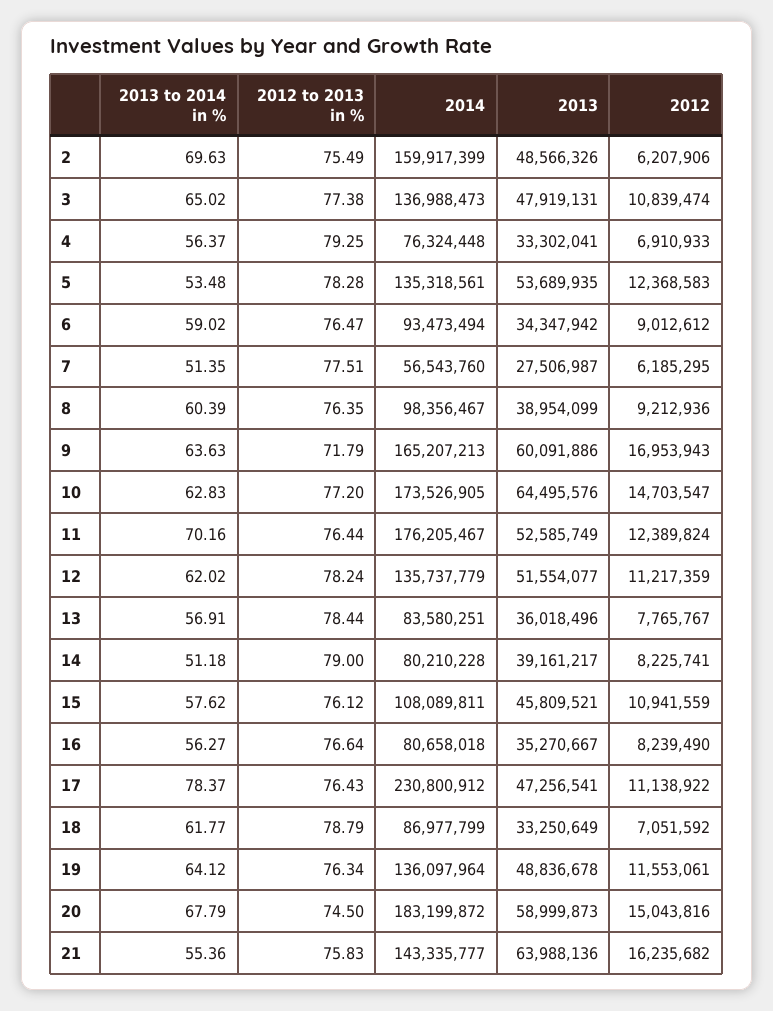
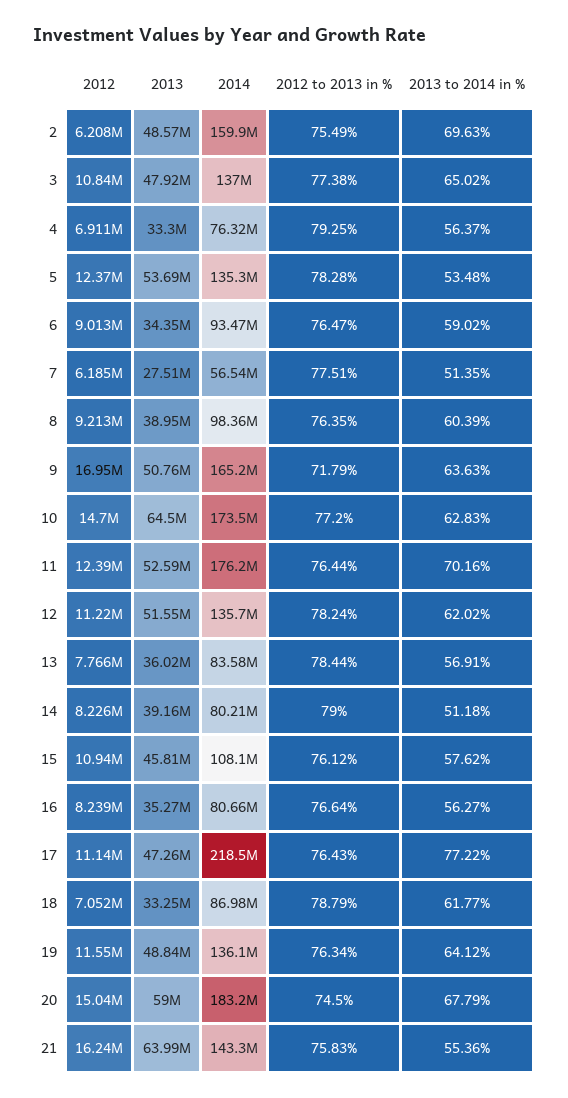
  {
    "2013 to 2014 in %": {
      "2": 69.63,
      "3": 65.02,
      "4": 56.37,
      "5": 53.48,
      "6": 59.02,
      "7": 51.35,
      "8": 60.39,
      "9": 63.63,
      "10": 62.83,
      "11": 70.16,
      "12": 62.02,
      "13": 56.91,
      "14": 51.18,
      "15": 57.62,
      "16": 56.27,
-     "17": 78.37,
+     "17": 77.22,
      "18": 61.77,
      "19": 64.12,
      "20": 67.79,
      "21": 55.36
    },
    "2012 to 2013 in %": {
      "2": 75.49,
      "3": 77.38,
      "4": 79.25,
      "5": 78.28,
      "6": 76.47,
      "7": 77.51,
      "8": 76.35,
      "9": 71.79,
      "10": 77.2,
      "11": 76.44,
      "12": 78.24,
      "13": 78.44,
      "14": 79,
      "15": 76.12,
      "16": 76.64,
      "17": 76.43,
      "18": 78.79,
      "19": 76.34,
      "20": 74.5,
      "21": 75.83
    },
    "2014": {
      "2": 159917399,
      "3": 136988473,
      "4": 76324448,
      "5": 135318561,
      "6": 93473494,
      "7": 56543760,
      "8": 98356467,
      "9": 165207213,
      "10": 173526905,
      "11": 176205467,
      "12": 135737779,
      "13": 83580251,
      "14": 80210228,
      "15": 108089811,
      "16": 80658018,
-     "17": 230800912,
+     "17": 218500000,
      "18": 86977799,
      "19": 136097964,
      "20": 183199872,
      "21": 143335777
    },
    "2013": {
      "2": 48566326,
      "3": 47919131,
      "4": 33302041,
      "5": 53689935,
      "6": 34347942,
      "7": 27506987,
      "8": 38954099,
-     "9": 60091886,
+     "9": 50760000,
      "10": 64495576,
      "11": 52585749,
      "12": 51554077,
      "13": 36018496,
      "14": 39161217,
      "15": 45809521,
      "16": 35270667,
      "17": 47256541,
      "18": 33250649,
      "19": 48836678,
      "20": 58999873,
      "21": 63988136
    },
    "2012": {
      "2": 6207906,
      "3": 10839474,
      "4": 6910933,
      "5": 12368583,
      "6": 9012612,
      "7": 6185295,
      "8": 9212936,
      "9": 16953943,
      "10": 14703547,
      "11": 12389824,
      "12": 11217359,
      "13": 7765767,
      "14": 8225741,
      "15": 10941559,
      "16": 8239490,
      "17": 11138922,
      "18": 7051592,
      "19": 11553061,
      "20": 15043816,
      "21": 16235682
    }
  }

